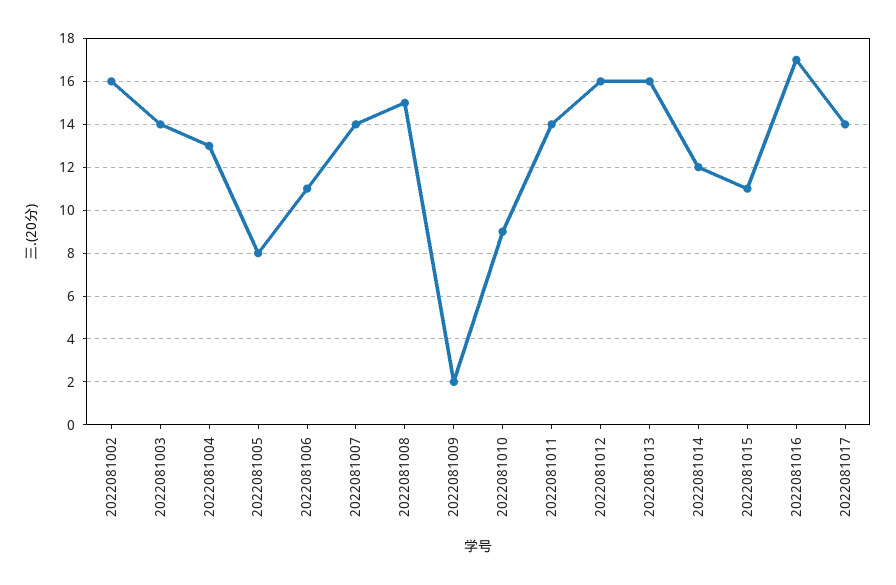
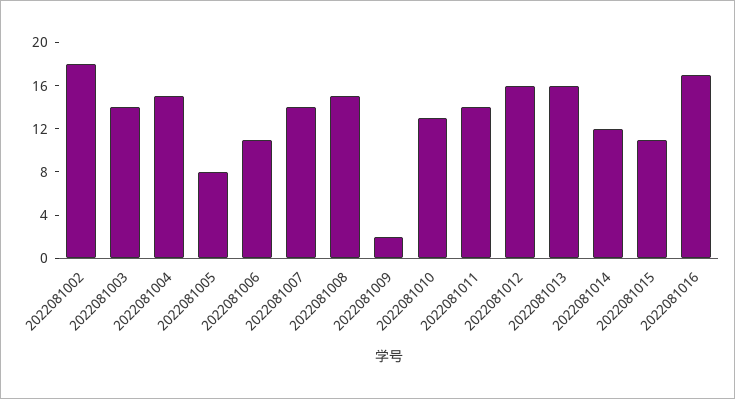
  {
-   "2022081002": 16,
+   "2022081002": 18,
    "2022081003": 14,
-   "2022081004": 13,
+   "2022081004": 15,
    "2022081005": 8,
    "2022081006": 11,
    "2022081007": 14,
    "2022081008": 15,
    "2022081009": 2,
-   "2022081010": 9,
+   "2022081010": 13,
    "2022081011": 14,
    "2022081012": 16,
    "2022081013": 16,
    "2022081014": 12,
    "2022081015": 11,
-   "2022081016": 17,
+   "2022081016": 17
-   "2022081017": 14
  }

